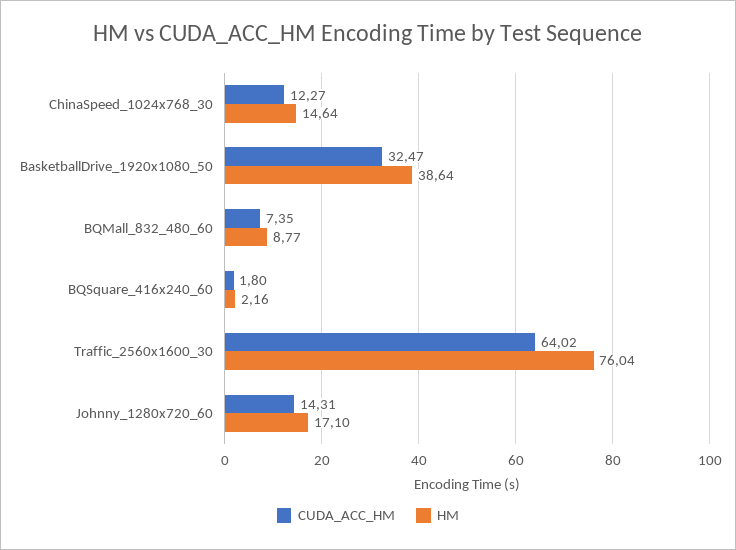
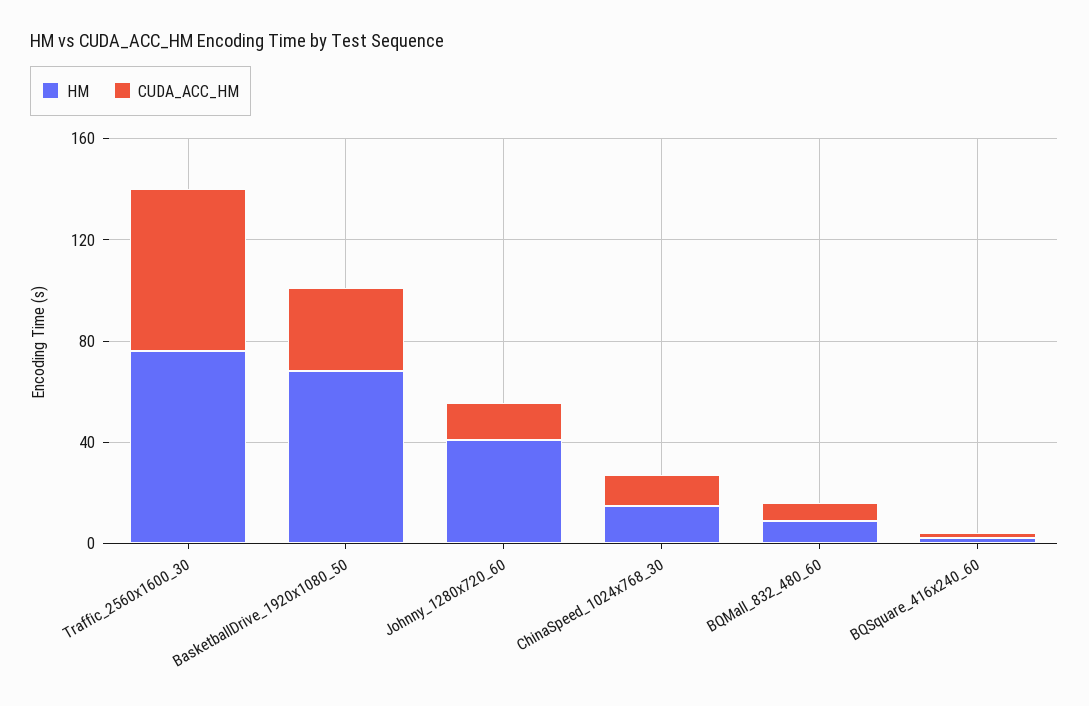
  {
    "CUDA_ACC_HM": {
      "ChinaSpeed_1024x768_30": 12.27,
      "BasketballDrive_1920x1080_50": 32.47,
      "BQMall_832_480_60": 7.35,
      "BQSquare_416x240_60": 1.8,
      "Traffic_2560x1600_30": 64.02,
      "Johnny_1280x720_60": 14.31
    },
    "HM": {
      "ChinaSpeed_1024x768_30": 14.64,
-     "BasketballDrive_1920x1080_50": 38.64,
+     "BasketballDrive_1920x1080_50": 70,
      "BQMall_832_480_60": 8.77,
      "BQSquare_416x240_60": 2.16,
      "Traffic_2560x1600_30": 76.04,
-     "Johnny_1280x720_60": 17.1
+     "Johnny_1280x720_60": 40
    }
  }

